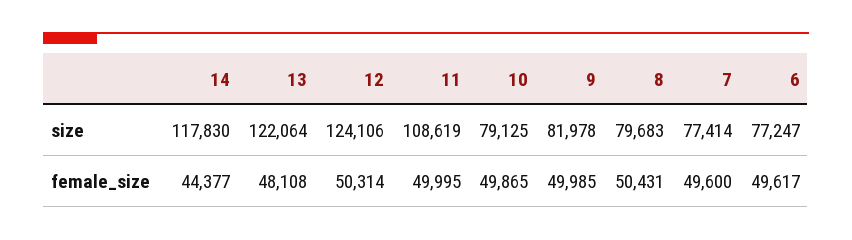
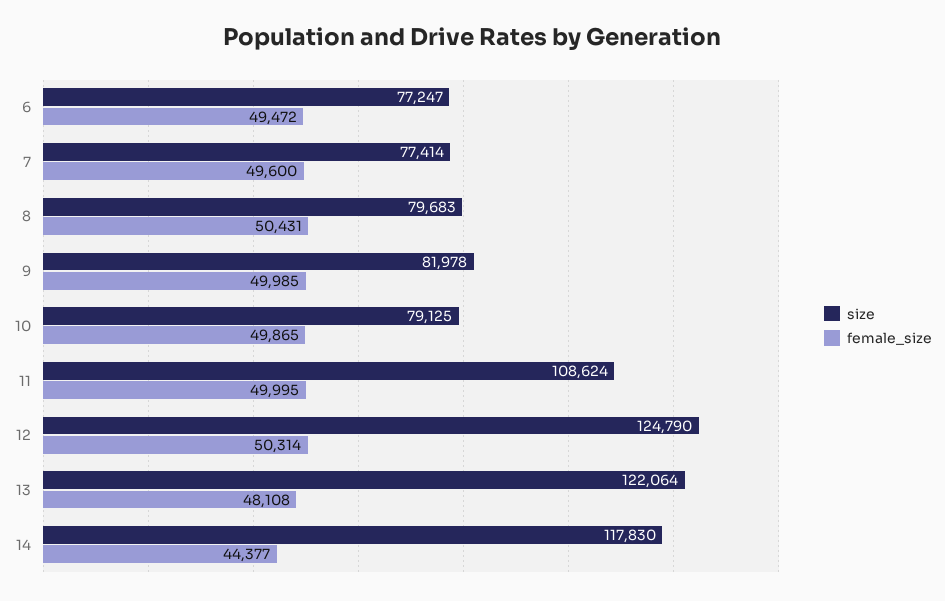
  {
    "size": {
      "14": 117830,
      "13": 122064,
-     "12": 124106,
+     "12": 124790,
-     "11": 108619,
+     "11": 108624,
      "10": 79125,
      "9": 81978,
      "8": 79683,
      "7": 77414,
      "6": 77247
    },
    "female_size": {
      "14": 44377,
      "13": 48108,
      "12": 50314,
      "11": 49995,
      "10": 49865,
      "9": 49985,
      "8": 50431,
      "7": 49600,
-     "6": 49617
+     "6": 49472
    }
  }

